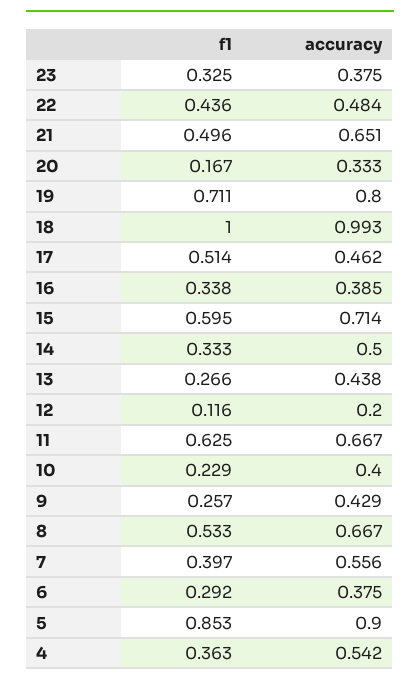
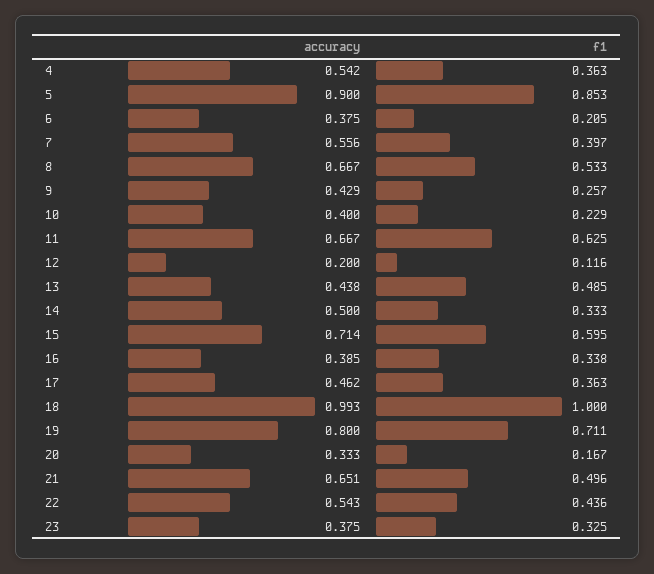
  {
    "f1": {
      "23": 0.325,
      "22": 0.436,
      "21": 0.496,
      "20": 0.167,
      "19": 0.711,
      "18": 1,
-     "17": 0.514,
+     "17": 0.363,
      "16": 0.338,
      "15": 0.595,
      "14": 0.333,
-     "13": 0.266,
+     "13": 0.485,
      "12": 0.116,
      "11": 0.625,
      "10": 0.229,
      "9": 0.257,
      "8": 0.533,
      "7": 0.397,
-     "6": 0.292,
+     "6": 0.205,
      "5": 0.853,
      "4": 0.363
    },
    "accuracy": {
      "23": 0.375,
-     "22": 0.484,
+     "22": 0.543,
      "21": 0.651,
      "20": 0.333,
      "19": 0.8,
      "18": 0.993,
      "17": 0.462,
      "16": 0.385,
      "15": 0.714,
      "14": 0.5,
      "13": 0.438,
      "12": 0.2,
      "11": 0.667,
      "10": 0.4,
      "9": 0.429,
      "8": 0.667,
      "7": 0.556,
      "6": 0.375,
      "5": 0.9,
      "4": 0.542
    }
  }

